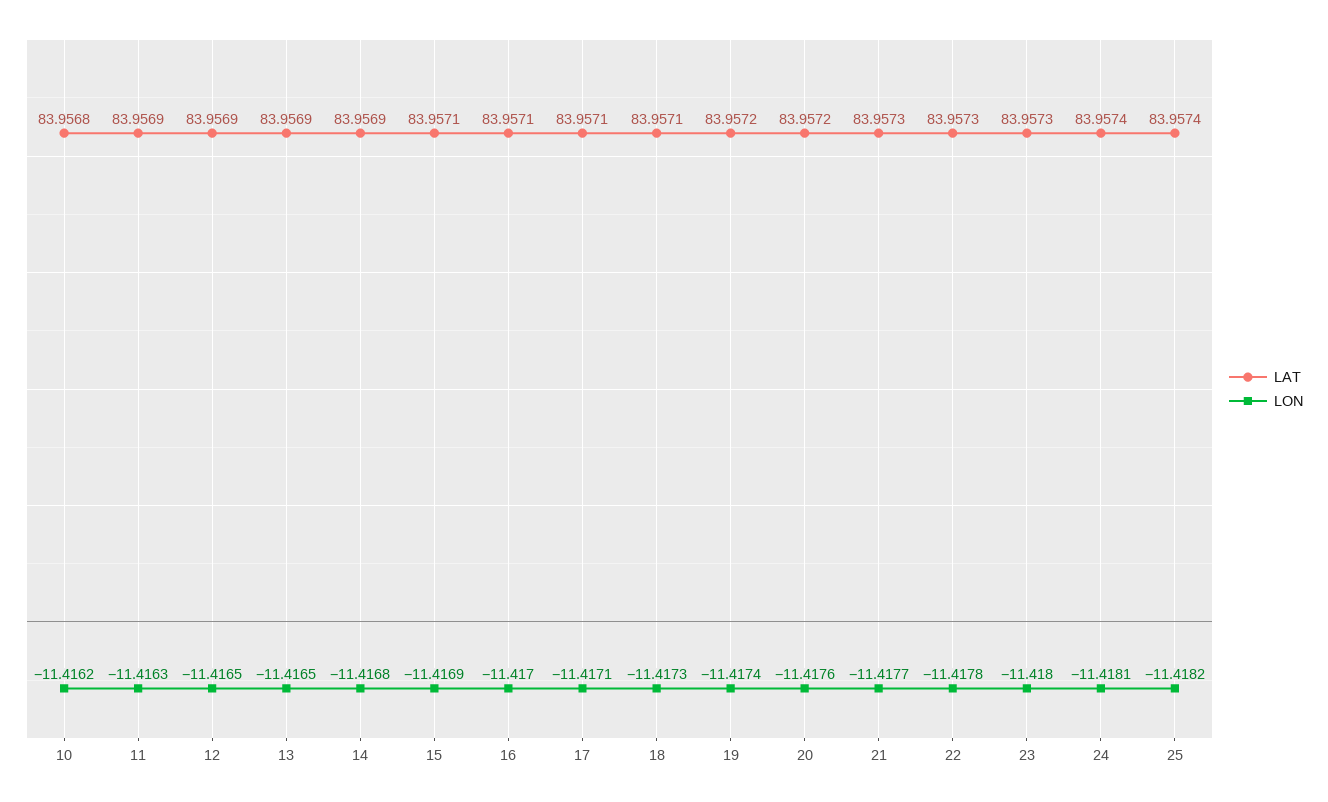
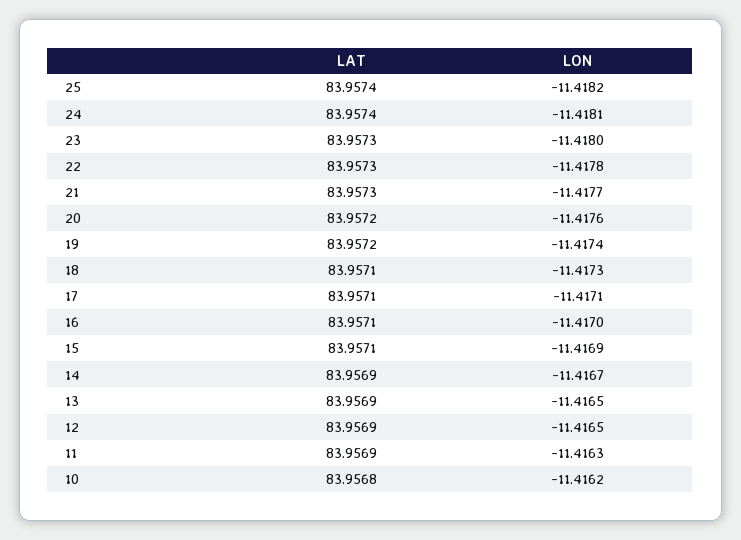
  {
    "LAT": {
      "10": 83.9568,
      "11": 83.9569,
      "12": 83.9569,
      "13": 83.9569,
      "14": 83.9569,
      "15": 83.9571,
      "16": 83.9571,
      "17": 83.9571,
      "18": 83.9571,
      "19": 83.9572,
      "20": 83.9572,
      "21": 83.9573,
      "22": 83.9573,
      "23": 83.9573,
      "24": 83.9574,
      "25": 83.9574
    },
    "LON": {
      "10": -11.4162,
      "11": -11.4163,
      "12": -11.4165,
      "13": -11.4165,
-     "14": -11.4168,
+     "14": -11.4167,
      "15": -11.4169,
      "16": -11.417,
      "17": -11.4171,
      "18": -11.4173,
      "19": -11.4174,
      "20": -11.4176,
      "21": -11.4177,
      "22": -11.4178,
      "23": -11.418,
      "24": -11.4181,
      "25": -11.4182
    }
  }

